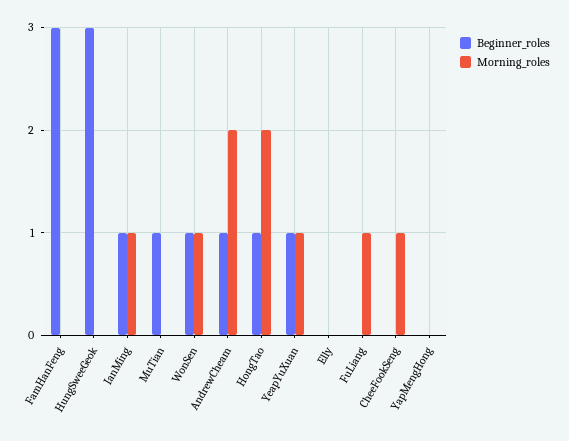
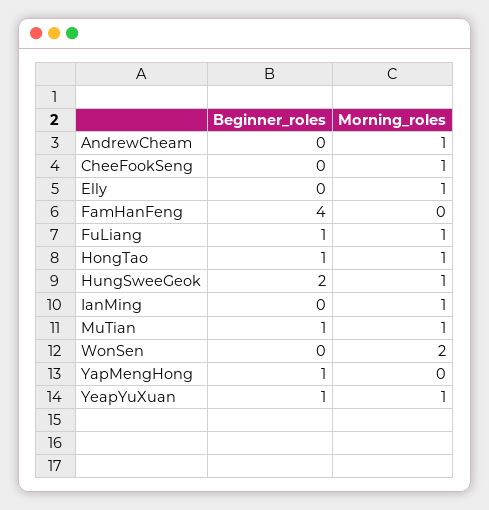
  {
    "Beginner_roles": {
-     "FamHanFeng": 3,
+     "FamHanFeng": 4,
-     "HungSweeGeok": 3,
+     "HungSweeGeok": 2,
-     "IanMing": 1,
+     "IanMing": 0,
      "MuTian": 1,
-     "WonSen": 1,
+     "WonSen": 0,
-     "AndrewCheam": 1,
+     "AndrewCheam": 0,
      "HongTao": 1,
      "YeapYuXuan": 1,
      "Elly": 0,
-     "FuLiang": 0,
+     "FuLiang": 1,
      "CheeFookSeng": 0,
-     "YapMengHong": 0
+     "YapMengHong": 1
    },
    "Morning_roles": {
      "FamHanFeng": 0,
-     "HungSweeGeok": 0,
+     "HungSweeGeok": 1,
      "IanMing": 1,
-     "MuTian": 0,
+     "MuTian": 1,
-     "WonSen": 1,
+     "WonSen": 2,
-     "AndrewCheam": 2,
+     "AndrewCheam": 1,
-     "HongTao": 2,
+     "HongTao": 1,
      "YeapYuXuan": 1,
-     "Elly": 0,
+     "Elly": 1,
      "FuLiang": 1,
      "CheeFookSeng": 1,
      "YapMengHong": 0
    }
  }

